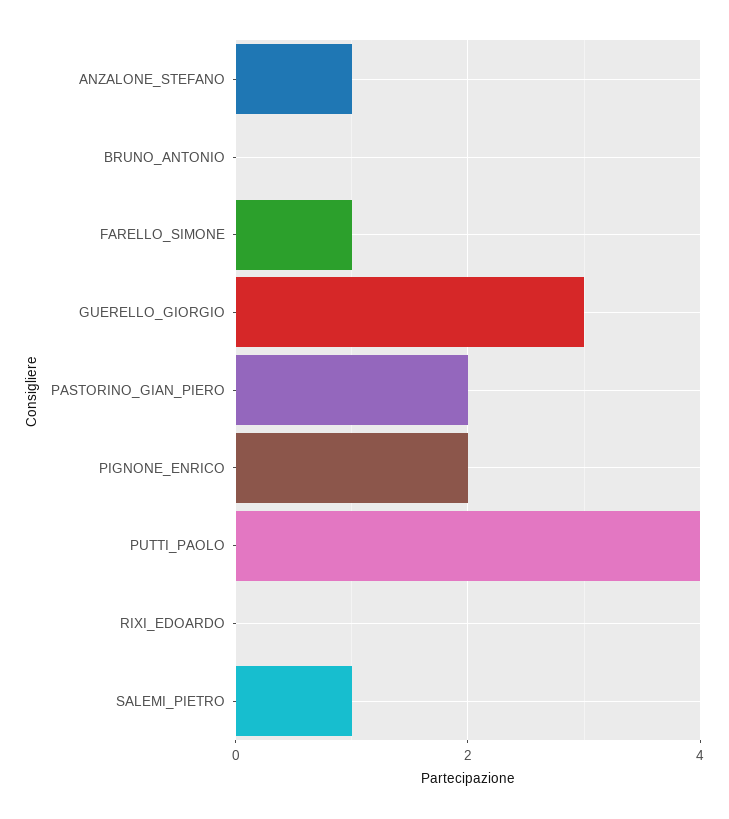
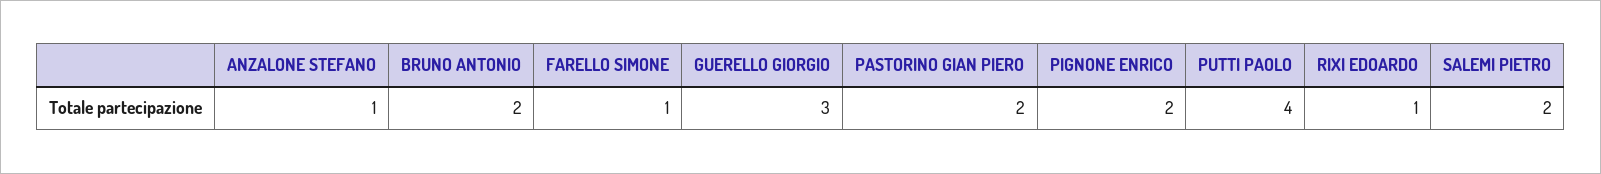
  {
    "ANZALONE_STEFANO": 1,
-   "BRUNO_ANTONIO": 0,
+   "BRUNO_ANTONIO": 2,
    "FARELLO_SIMONE": 1,
    "GUERELLO_GIORGIO": 3,
    "PASTORINO_GIAN_PIERO": 2,
    "PIGNONE_ENRICO": 2,
    "PUTTI_PAOLO": 4,
-   "RIXI_EDOARDO": 0,
+   "RIXI_EDOARDO": 1,
-   "SALEMI_PIETRO": 1
+   "SALEMI_PIETRO": 2
  }

